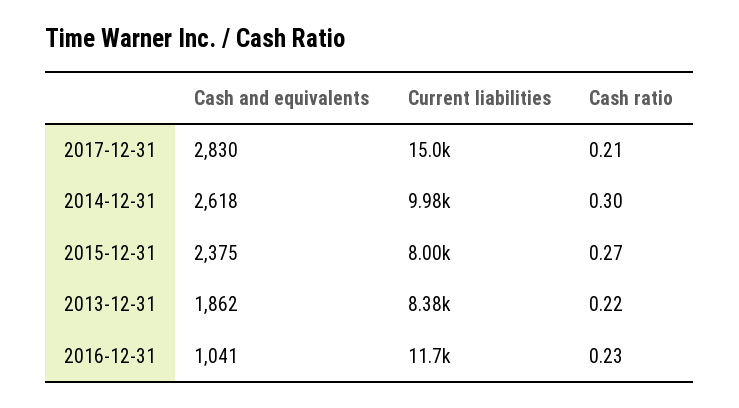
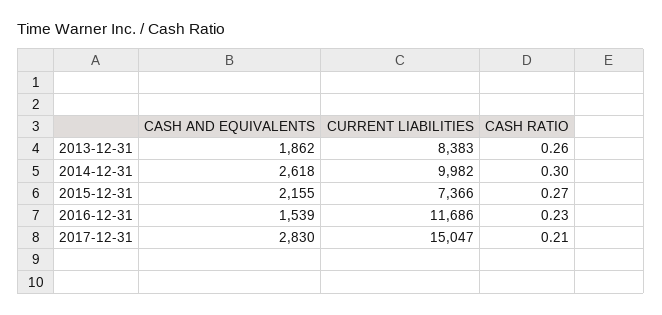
  {
    "Cash and equivalents": {
      "2017-12-31": 2830,
      "2014-12-31": 2618,
-     "2015-12-31": 2375,
+     "2015-12-31": 2155,
      "2013-12-31": 1862,
-     "2016-12-31": 1041
+     "2016-12-31": 1539
    },
    "Current liabilities": {
      "2017-12-31": 15047,
      "2014-12-31": 9982,
-     "2015-12-31": 8000,
+     "2015-12-31": 7366,
      "2013-12-31": 8383,
      "2016-12-31": 11686
    },
    "Cash ratio": {
      "2017-12-31": 0.21,
      "2014-12-31": 0.3,
      "2015-12-31": 0.27,
-     "2013-12-31": 0.22,
+     "2013-12-31": 0.26,
      "2016-12-31": 0.23
    }
  }

